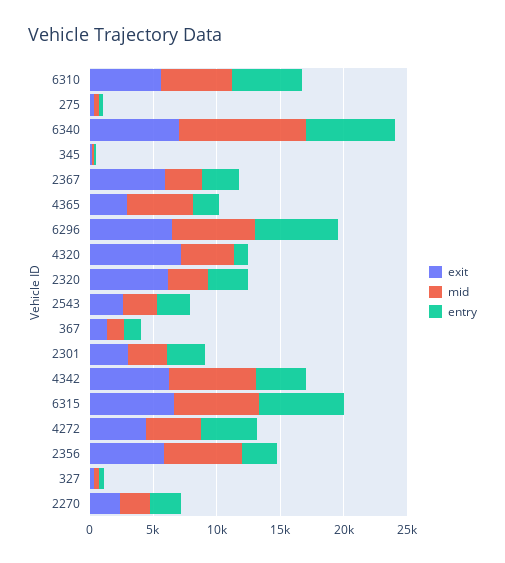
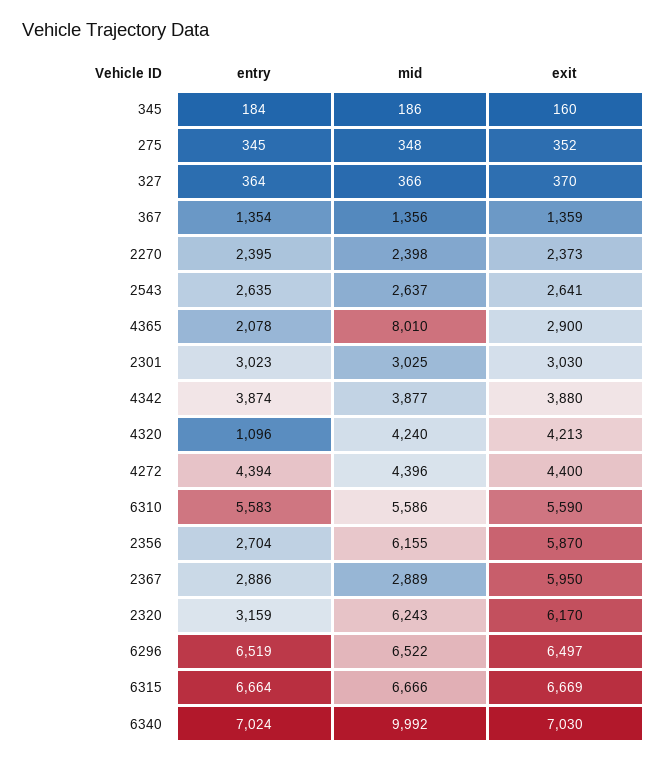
  {
    "exit": {
      "6310": 5590,
      "275": 352,
      "6340": 7030,
      "345": 160,
      "2367": 5950,
      "4365": 2900,
      "6296": 6497,
-     "4320": 7000,
+     "4320": 4213,
      "2320": 6170,
      "2543": 2641,
      "367": 1359,
      "2301": 3030,
-     "4342": 6000,
+     "4342": 3880,
      "6315": 6669,
      "4272": 4400,
      "2356": 5870,
      "327": 370,
      "2270": 2373
    },
    "mid": {
      "6310": 5586,
      "275": 348,
      "6340": 9992,
      "345": 186,
      "2367": 2889,
-     "4365": 5000,
+     "4365": 8010,
      "6296": 6522,
      "4320": 4240,
-     "2320": 3000,
+     "2320": 6243,
      "2543": 2637,
      "367": 1356,
      "2301": 3025,
-     "4342": 7000,
+     "4342": 3877,
      "6315": 6666,
      "4272": 4396,
      "2356": 6155,
      "327": 366,
      "2270": 2398
    },
    "entry": {
      "6310": 5583,
      "275": 345,
      "6340": 7024,
      "345": 184,
      "2367": 2886,
      "4365": 2078,
      "6296": 6519,
      "4320": 1096,
      "2320": 3159,
      "2543": 2635,
      "367": 1354,
      "2301": 3023,
      "4342": 3874,
      "6315": 6664,
      "4272": 4394,
      "2356": 2704,
      "327": 364,
      "2270": 2395
    }
  }

